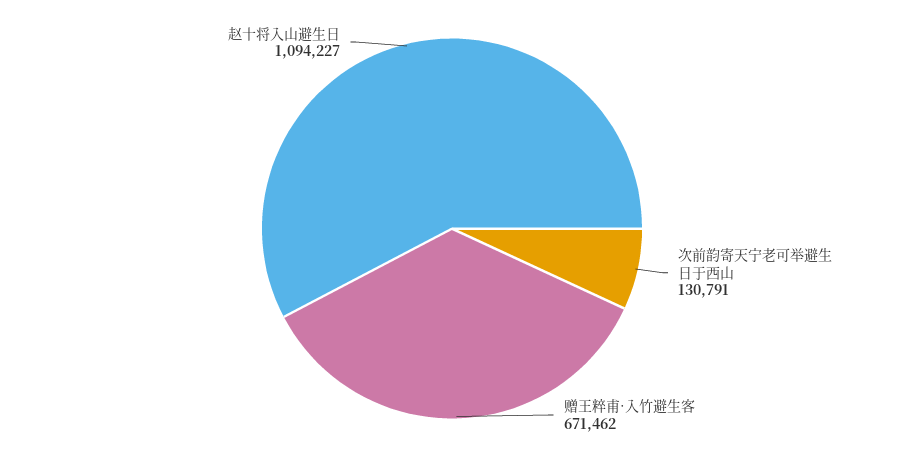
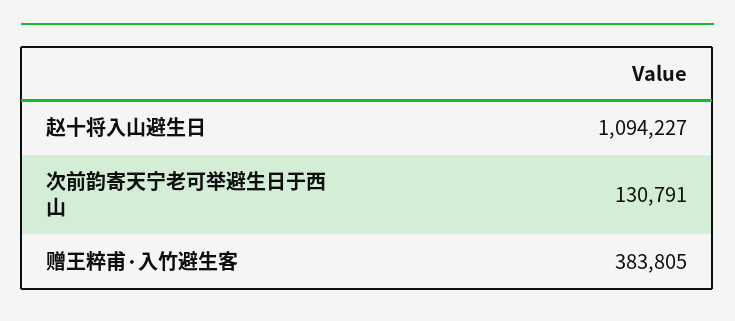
  {
    "次前韵寄天宁老可举避生日于西山": 130791,
-   "赠王粹甫·入竹避生客": 671462,
+   "赠王粹甫·入竹避生客": 383805,
    "赵十将入山避生日": 1094227
  }

